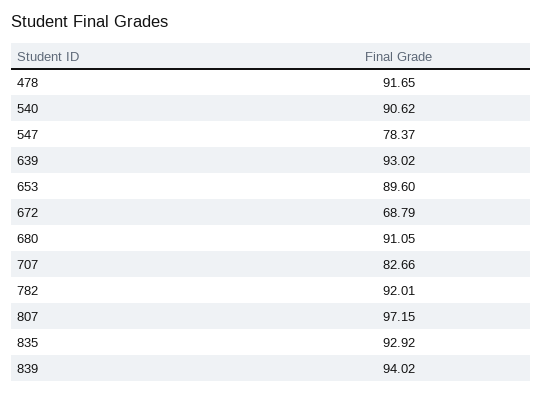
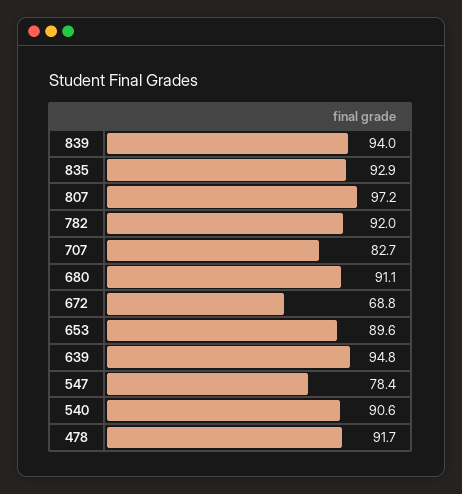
  {
    "478": 91.65,
    "540": 90.62,
    "547": 78.37,
-   "639": 93.02,
+   "639": 94.8,
    "653": 89.6,
    "672": 68.79,
    "680": 91.05,
    "707": 82.66,
    "782": 92.01,
    "807": 97.15,
    "835": 92.92,
    "839": 94.02
  }

